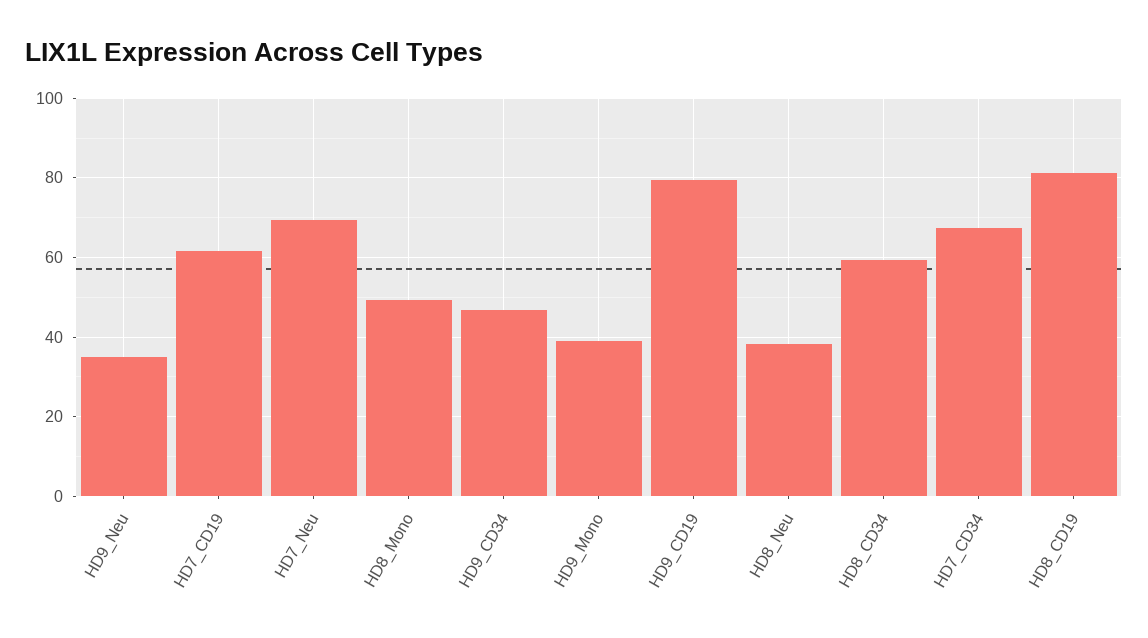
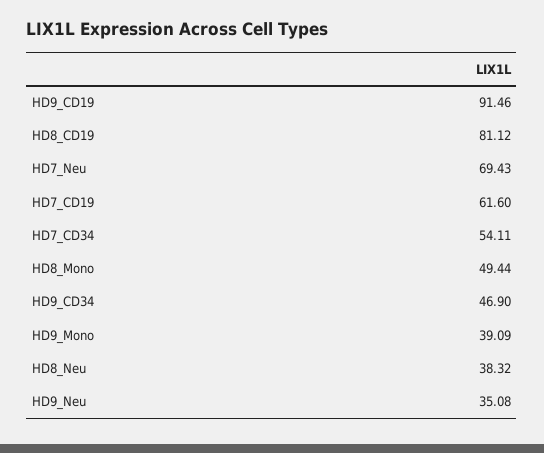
  {
    "HD9_Neu": 35.08,
    "HD7_CD19": 61.6,
    "HD7_Neu": 69.43,
    "HD8_Mono": 49.44,
    "HD9_CD34": 46.9,
    "HD9_Mono": 39.09,
-   "HD9_CD19": 80,
+   "HD9_CD19": 91.46,
    "HD8_Neu": 38.32,
-   "HD8_CD34": 60,
-   "HD7_CD34": 68,
+   "HD7_CD34": 54.11,
    "HD8_CD19": 81.12
  }

